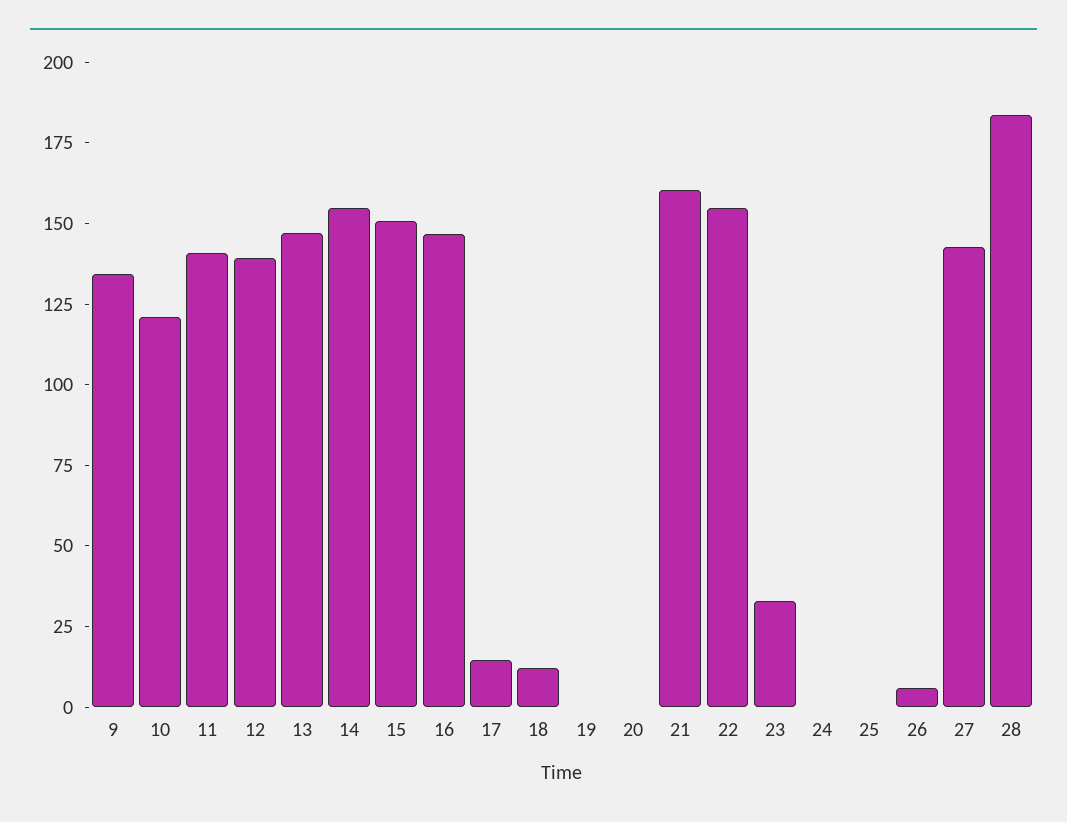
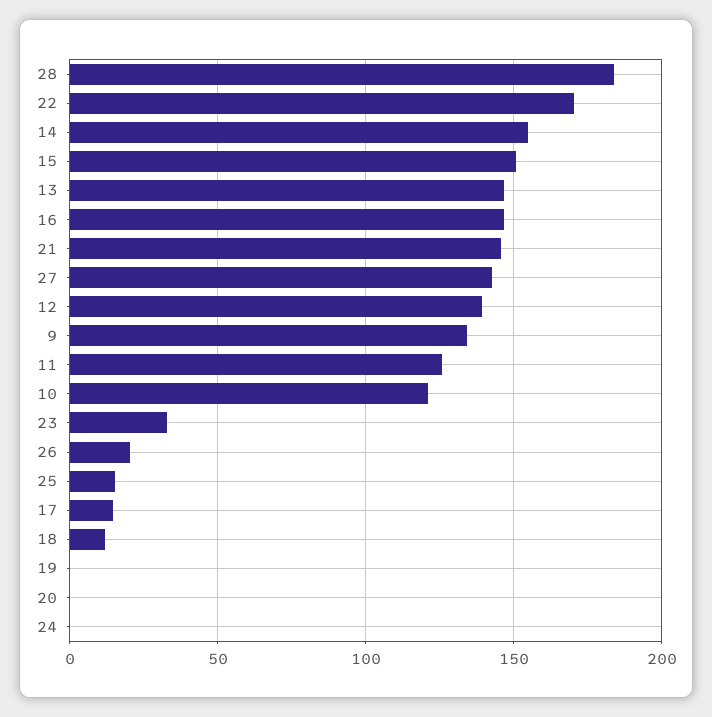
  {
    "9": 135,
    "10": 120,
-   "11": 140,
+   "11": 125,
    "12": 140,
    "13": 145,
    "14": 155,
    "15": 150,
    "16": 145,
    "17": 15,
    "18": 10,
    "19": 0,
    "20": 0,
-   "21": 160,
+   "21": 145,
-   "22": 155,
+   "22": 170,
    "23": 35,
    "24": 0,
-   "25": 0,
+   "25": 15,
-   "26": 5,
+   "26": 20,
    "27": 145,
    "28": 185
  }

